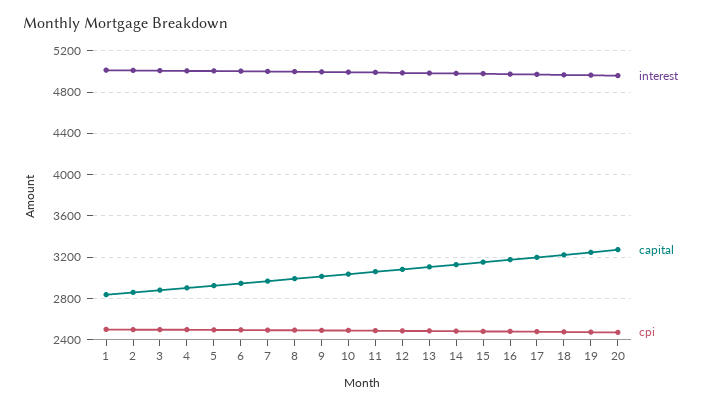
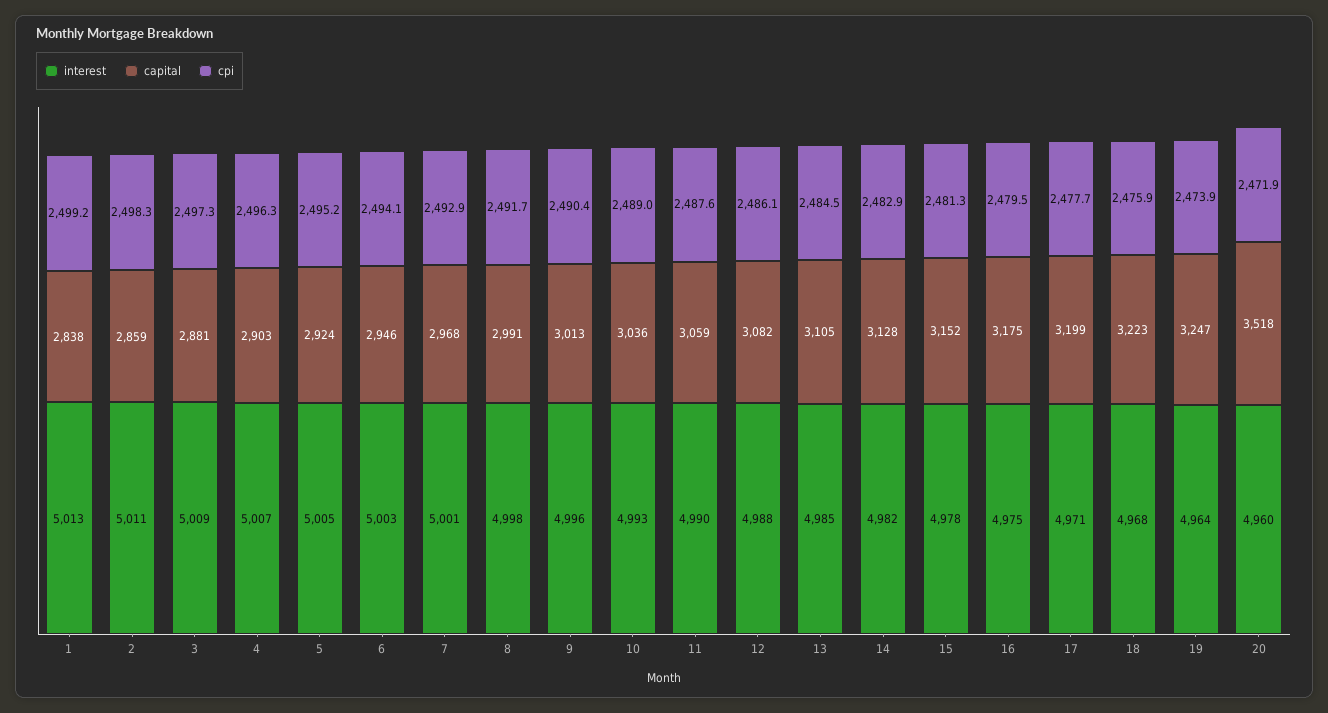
  {
    "interest": {
      "1": 5013,
      "2": 5011,
      "3": 5009,
      "4": 5007,
      "5": 5005,
      "6": 5003,
      "7": 5001,
      "8": 4998,
      "9": 4996,
      "10": 4993,
      "11": 4990,
      "12": 4988,
      "13": 4985,
      "14": 4982,
      "15": 4978,
      "16": 4975,
      "17": 4971,
      "18": 4968,
      "19": 4964,
      "20": 4960
    },
    "capital": {
      "1": 2838,
      "2": 2859,
      "3": 2881,
      "4": 2903,
      "5": 2924,
      "6": 2946,
      "7": 2968,
      "8": 2991,
      "9": 3013,
      "10": 3036,
      "11": 3059,
      "12": 3082,
      "13": 3105,
      "14": 3128,
      "15": 3152,
      "16": 3175,
      "17": 3199,
      "18": 3223,
      "19": 3247,
-     "20": 3300
+     "20": 3518
    },
    "cpi": {
      "1": 2499.2,
      "2": 2498.3,
      "3": 2497.3,
      "4": 2496.3,
      "5": 2495.2,
      "6": 2494.1,
      "7": 2492.9,
      "8": 2491.7,
      "9": 2490.4,
      "10": 2489,
      "11": 2487.6,
      "12": 2486.1,
      "13": 2484.5,
      "14": 2482.9,
      "15": 2481.3,
      "16": 2479.5,
      "17": 2477.7,
      "18": 2475.9,
      "19": 2473.9,
      "20": 2471.9
    }
  }

